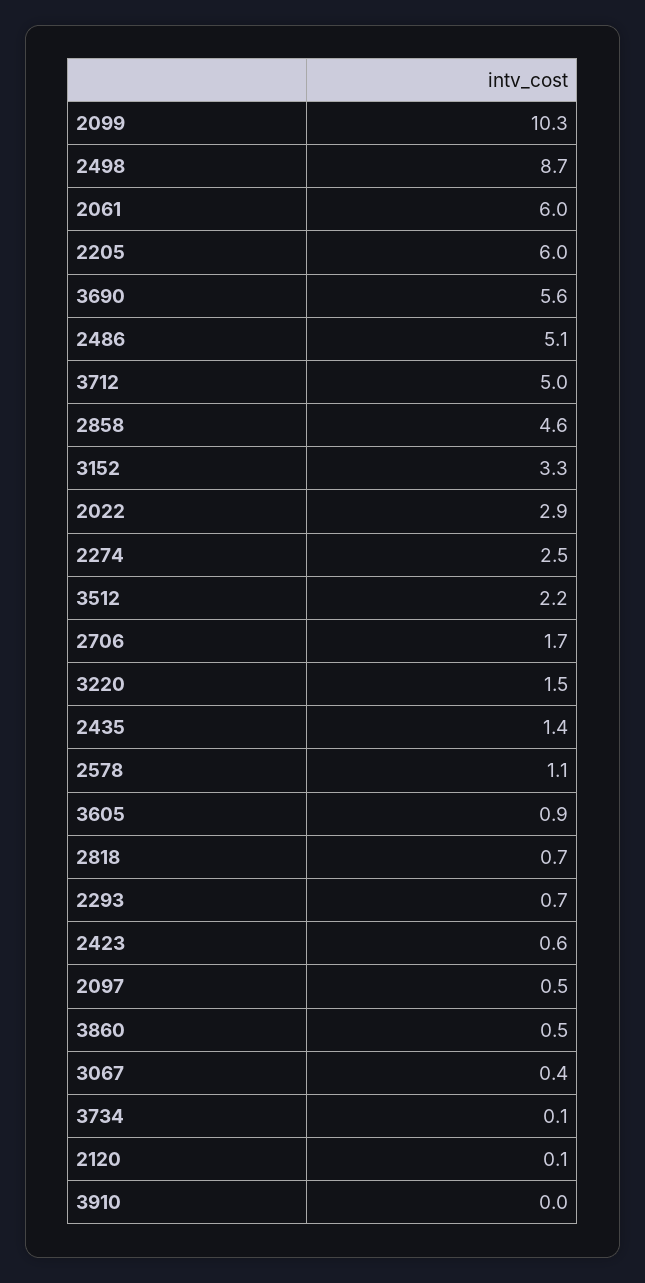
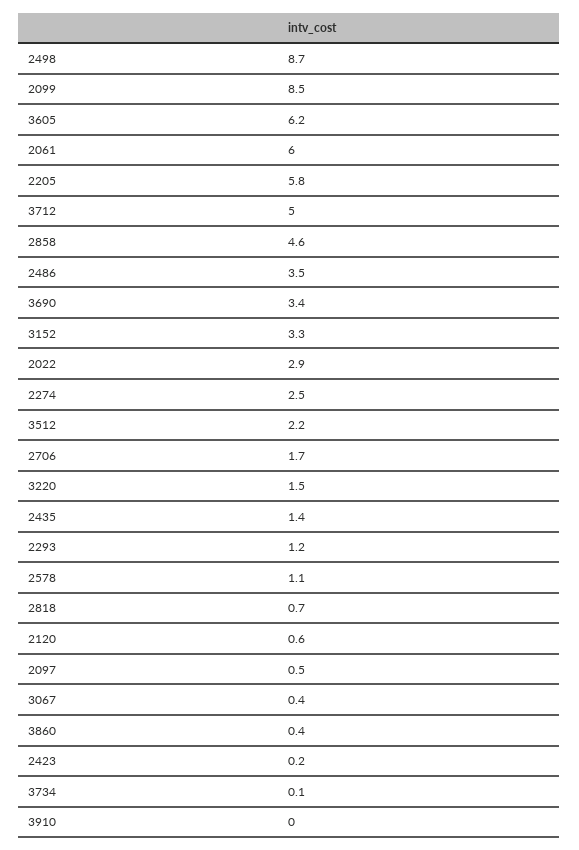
  {
-   "2099": 10.3,
+   "2099": 8.5,
    "2498": 8.7,
    "2061": 6,
-   "2205": 6,
+   "2205": 5.8,
-   "3690": 5.6,
+   "3690": 3.4,
-   "2486": 5.1,
+   "2486": 3.5,
    "3712": 5,
    "2858": 4.6,
    "3152": 3.3,
    "2022": 2.9,
    "2274": 2.5,
    "3512": 2.2,
    "2706": 1.7,
    "3220": 1.5,
    "2435": 1.4,
    "2578": 1.1,
-   "3605": 0.9,
+   "3605": 6.2,
    "2818": 0.7,
-   "2293": 0.7,
+   "2293": 1.2,
-   "2423": 0.6,
+   "2423": 0.2,
    "2097": 0.5,
-   "3860": 0.5,
+   "3860": 0.4,
    "3067": 0.4,
    "3734": 0.1,
-   "2120": 0.1,
+   "2120": 0.6,
    "3910": 0
  }

